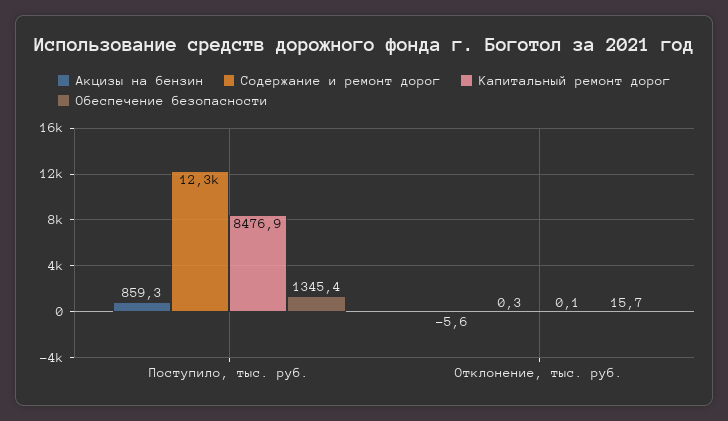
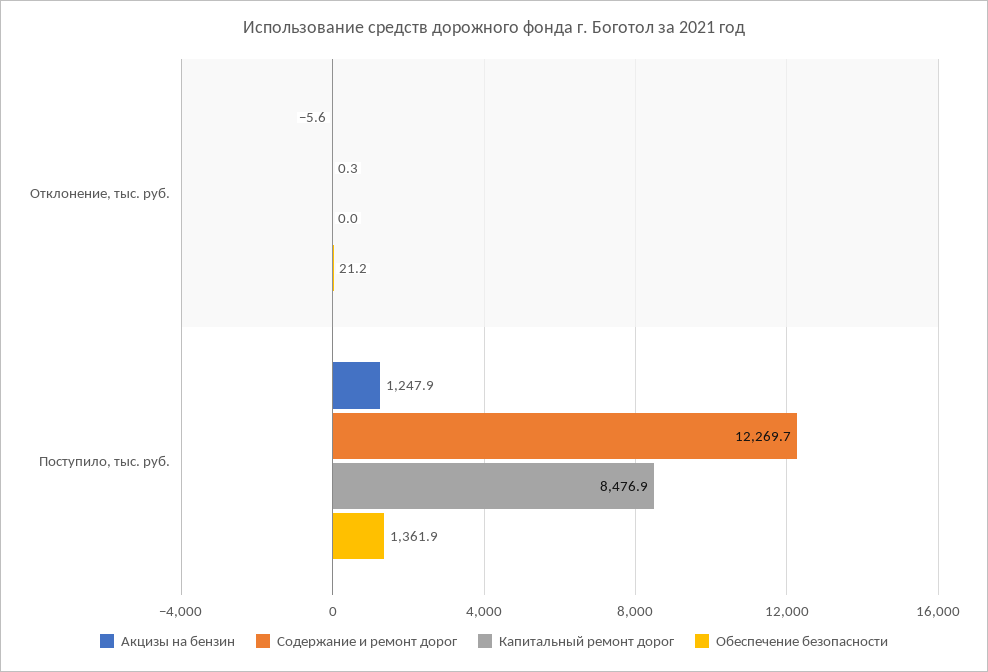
  {
    "Акцизы на бензин": {
-     "Поступило, тыс. руб.": 859.3,
+     "Поступило, тыс. руб.": 1247.9,
      "Отклонение, тыс. руб.": -5.6
    },
    "Содержание и ремонт дорог": {
      "Поступило, тыс. руб.": 12269.7,
      "Отклонение, тыс. руб.": 0.3
    },
    "Капитальный ремонт дорог": {
      "Поступило, тыс. руб.": 8476.9,
-     "Отклонение, тыс. руб.": 0.1
+     "Отклонение, тыс. руб.": 0
    },
    "Обеспечение безопасности": {
-     "Поступило, тыс. руб.": 1345.4,
+     "Поступило, тыс. руб.": 1361.9,
-     "Отклонение, тыс. руб.": 15.7
+     "Отклонение, тыс. руб.": 21.2
    }
  }

